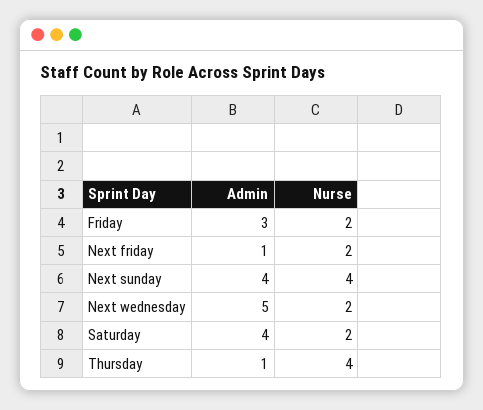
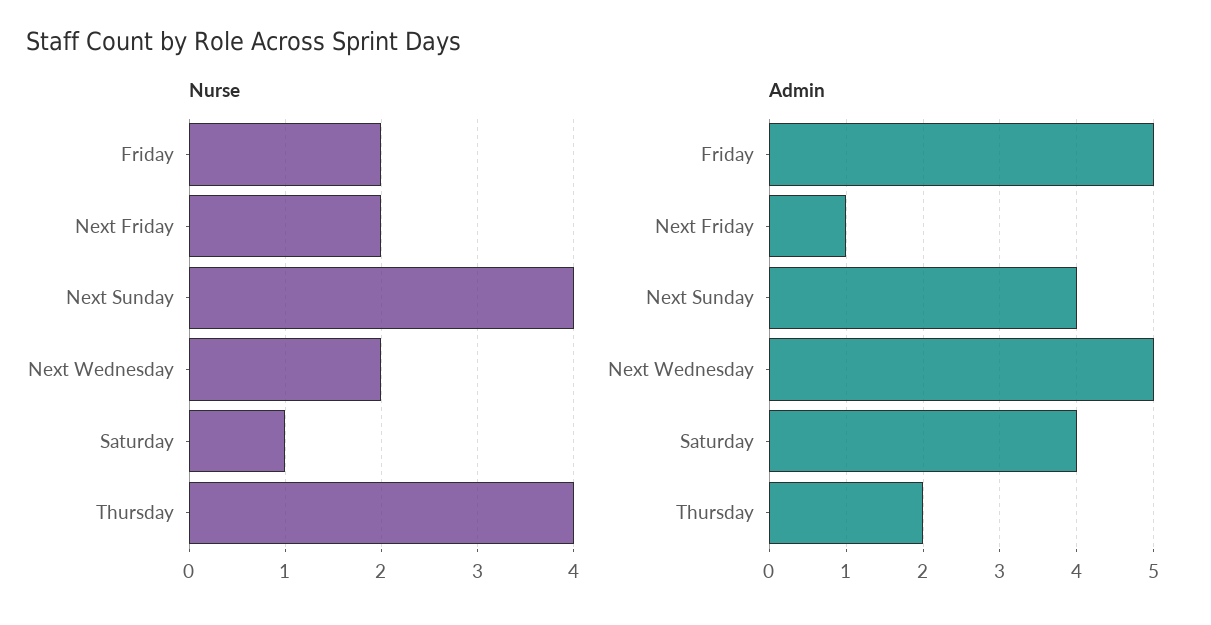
  {
    "Admin": {
-     "Friday": 3,
+     "Friday": 5,
      "Next friday": 1,
      "Next sunday": 4,
      "Next wednesday": 5,
      "Saturday": 4,
-     "Thursday": 1
+     "Thursday": 2
    },
    "Nurse": {
      "Friday": 2,
      "Next friday": 2,
      "Next sunday": 4,
      "Next wednesday": 2,
-     "Saturday": 2,
+     "Saturday": 1,
      "Thursday": 4
    }
  }

